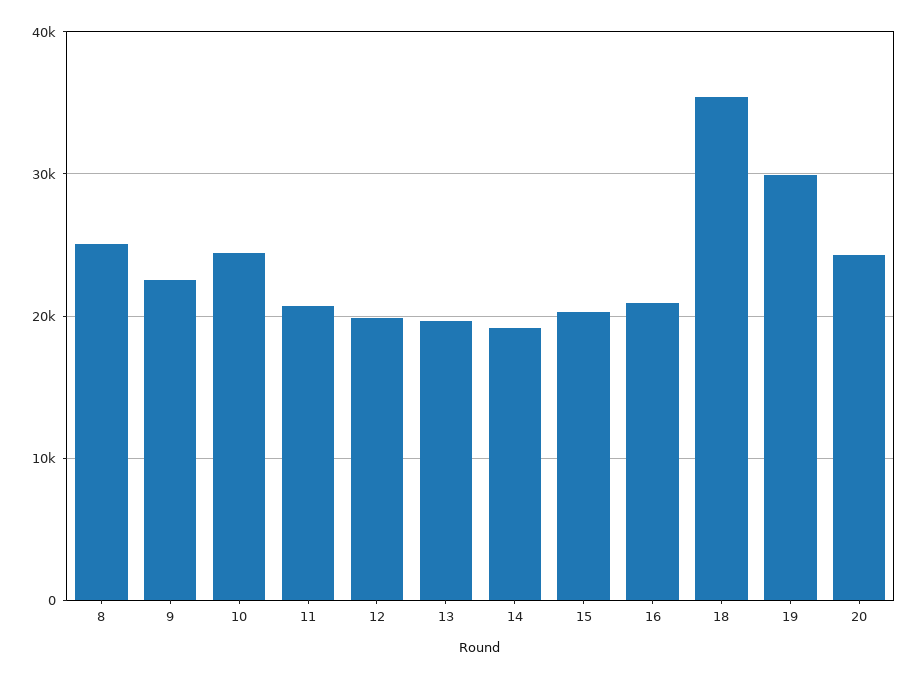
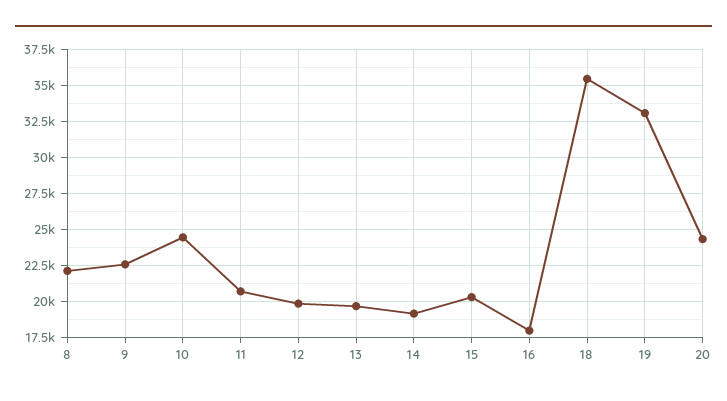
  {
-   "8": 25000,
+   "8": 22000,
    "9": 22500,
    "10": 24500,
    "11": 20500,
    "12": 20000,
    "13": 19500,
    "14": 19000,
    "15": 20500,
-   "16": 21000,
+   "16": 18000,
    "18": 35500,
-   "19": 30000,
+   "19": 33000,
    "20": 24500
  }

